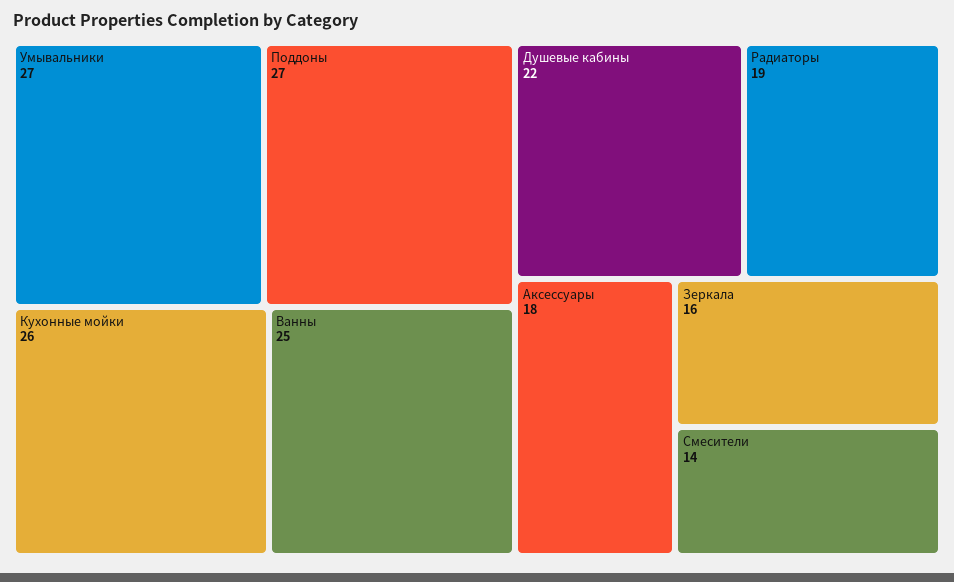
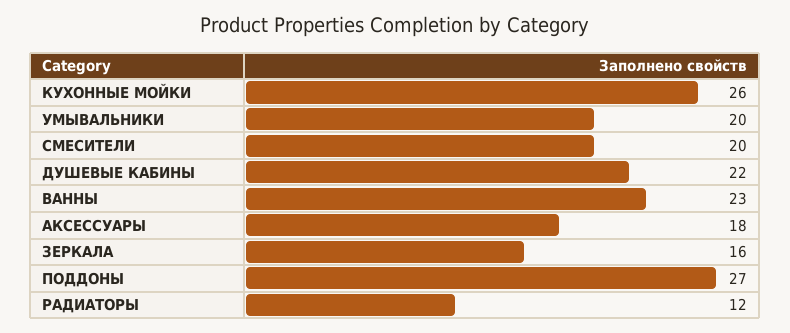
  {
-   "Умывальники": 27,
+   "Умывальники": 20,
    "Поддоны": 27,
    "Кухонные мойки": 26,
-   "Ванны": 25,
+   "Ванны": 23,
    "Душевые кабины": 22,
-   "Радиаторы": 19,
+   "Радиаторы": 12,
    "Аксессуары": 18,
    "Зеркала": 16,
-   "Смесители": 14
+   "Смесители": 20
  }

